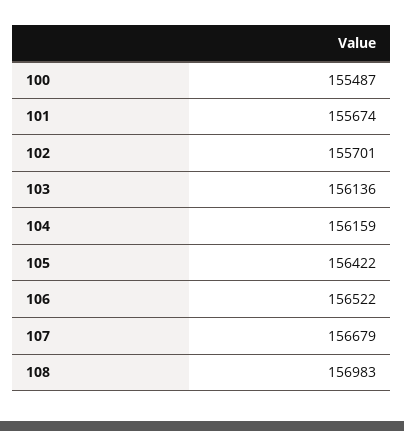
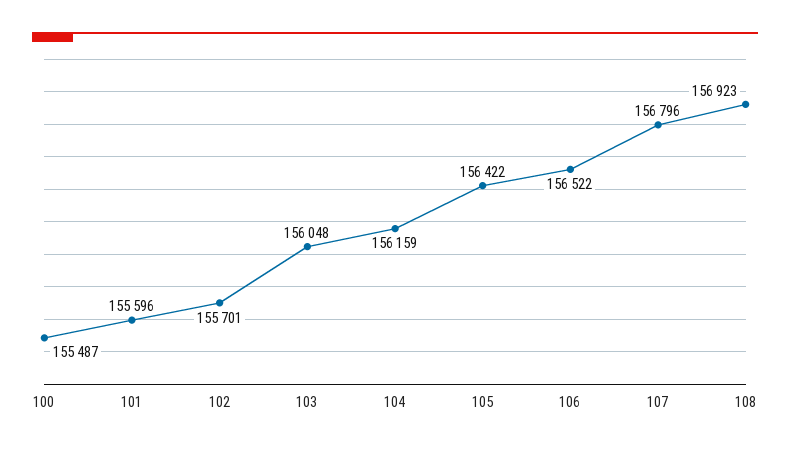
  {
    "100": 155487,
-   "101": 155674,
+   "101": 155596,
    "102": 155701,
-   "103": 156136,
+   "103": 156048,
    "104": 156159,
    "105": 156422,
    "106": 156522,
-   "107": 156679,
+   "107": 156796,
-   "108": 156983
+   "108": 156923
  }

